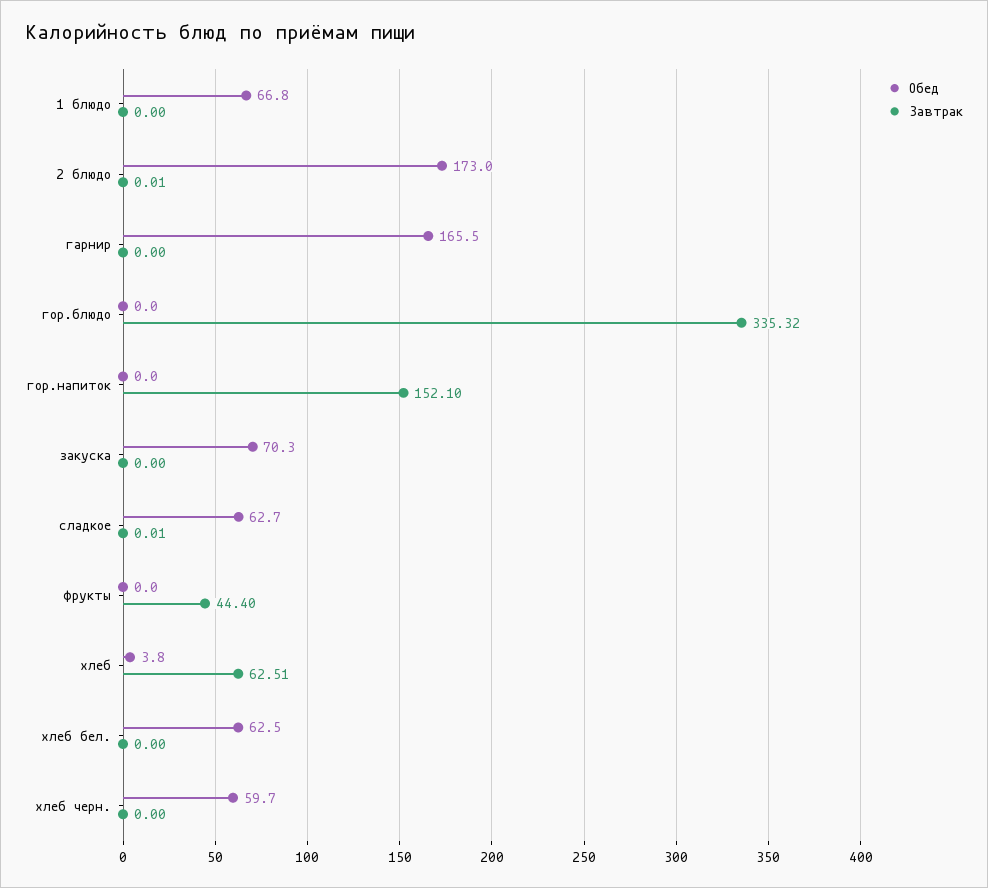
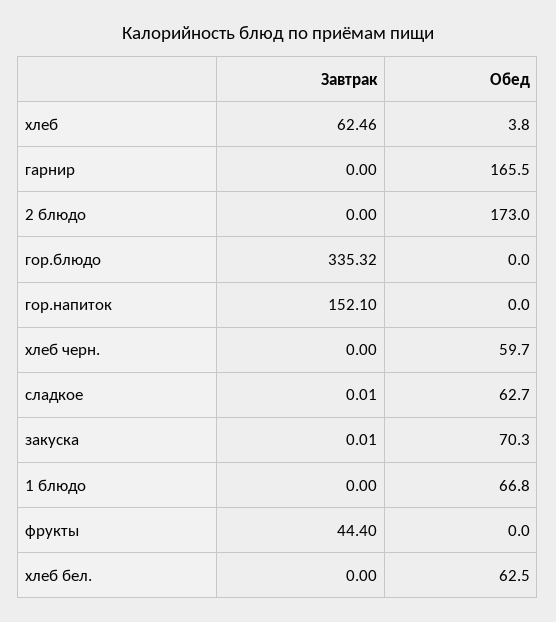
  {
    "Обед": {
      "1 блюдо": 66.8,
      "2 блюдо": 173,
      "гарнир": 165.5,
      "гор.блюдо": 0,
      "гор.напиток": 0,
      "закуска": 70.3,
      "сладкое": 62.7,
      "фрукты": 0,
      "хлеб": 3.8,
      "хлеб бел.": 62.5,
      "хлеб черн.": 59.7
    },
    "Завтрак": {
      "1 блюдо": 0,
-     "2 блюдо": 0.01,
+     "2 блюдо": 0,
      "гарнир": 0,
      "гор.блюдо": 335.32,
      "гор.напиток": 152.1,
-     "закуска": 0,
+     "закуска": 0.01,
      "сладкое": 0.01,
      "фрукты": 44.4,
-     "хлеб": 62.51,
+     "хлеб": 62.46,
      "хлеб бел.": 0,
      "хлеб черн.": 0
    }
  }

